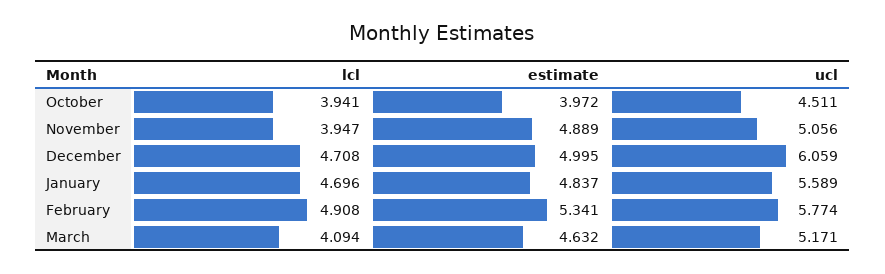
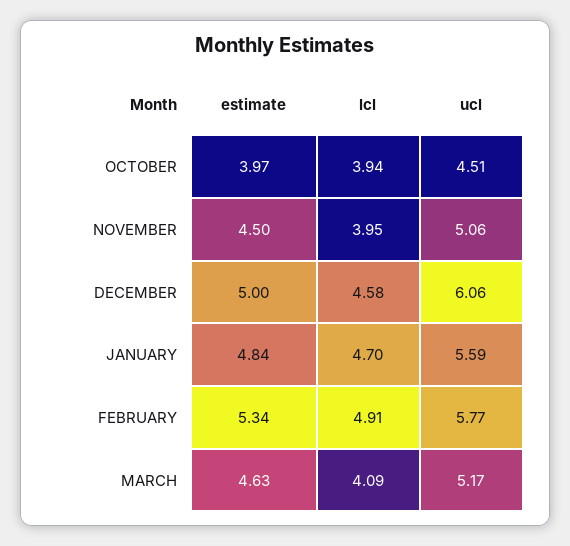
  {
    "lcl": {
      "October": 3.941,
      "November": 3.947,
-     "December": 4.708,
+     "December": 4.58,
      "January": 4.696,
      "February": 4.908,
      "March": 4.094
    },
    "estimate": {
      "October": 3.972,
-     "November": 4.889,
+     "November": 4.5,
      "December": 4.995,
      "January": 4.837,
      "February": 5.341,
      "March": 4.632
    },
    "ucl": {
      "October": 4.511,
      "November": 5.056,
      "December": 6.059,
      "January": 5.589,
      "February": 5.774,
      "March": 5.171
    }
  }

